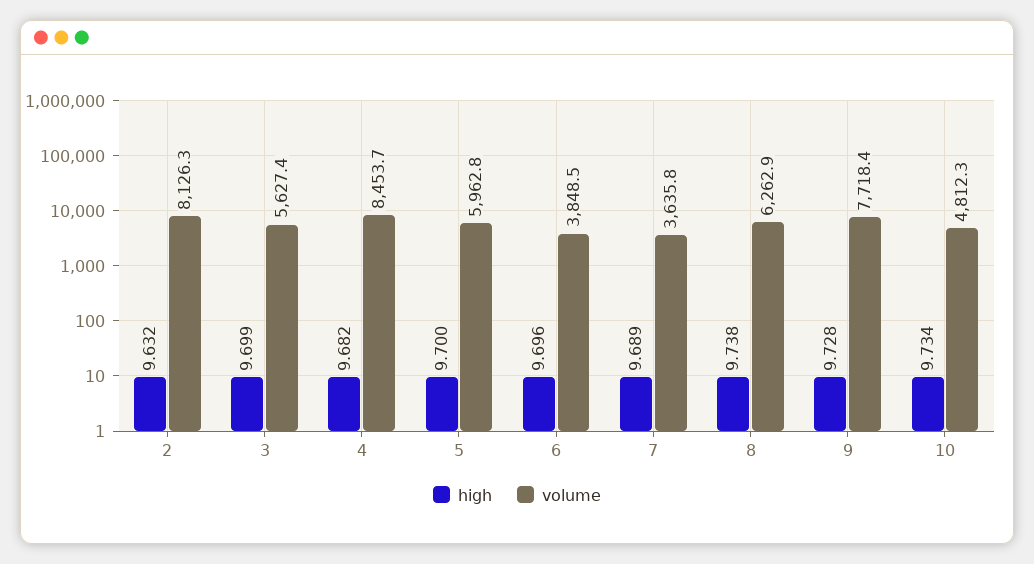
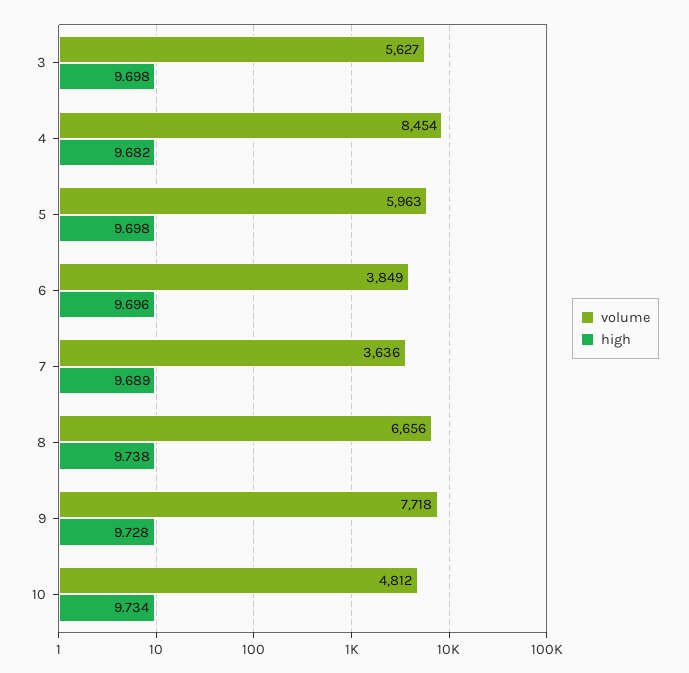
  {
    "high": {
-     "2": 9.632,
-     "3": 9.699,
+     "3": 9.698,
      "4": 9.682,
-     "5": 9.7,
+     "5": 9.698,
      "6": 9.696,
      "7": 9.689,
      "8": 9.738,
      "9": 9.728,
      "10": 9.734
    },
    "volume": {
-     "2": 8126.3,
      "3": 5627.4,
      "4": 8453.7,
      "5": 5962.8,
      "6": 3848.5,
      "7": 3635.8,
-     "8": 6262.9,
+     "8": 6656,
      "9": 7718.4,
      "10": 4812.3
    }
  }

